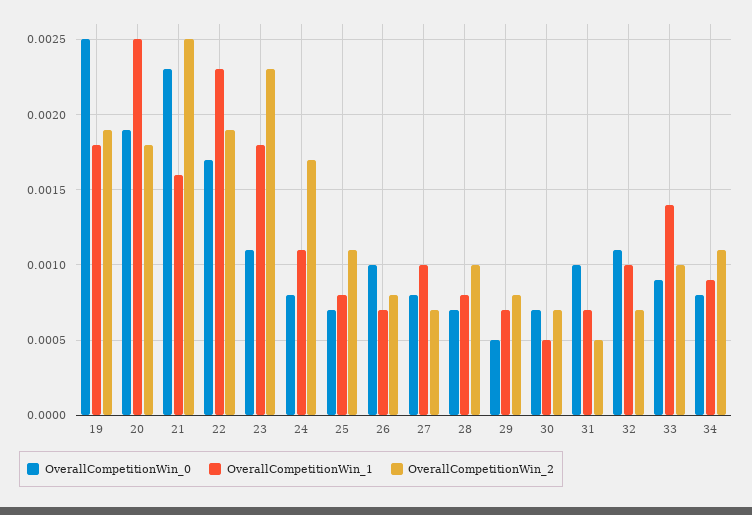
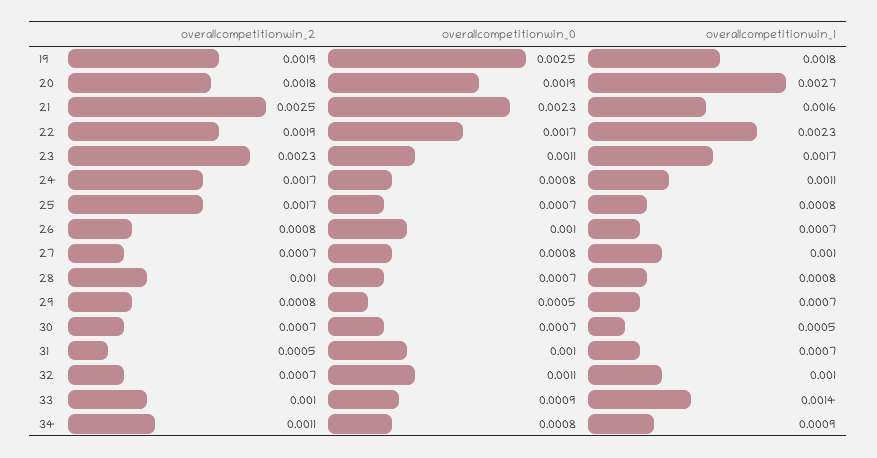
  {
    "OverallCompetitionWin_0": {
      "19": 0.0025,
      "20": 0.0019,
      "21": 0.0023,
      "22": 0.0017,
      "23": 0.0011,
      "24": 0.0008,
      "25": 0.0007,
      "26": 0.001,
      "27": 0.0008,
      "28": 0.0007,
      "29": 0.0005,
      "30": 0.0007,
      "31": 0.001,
      "32": 0.0011,
      "33": 0.0009,
      "34": 0.0008
    },
    "OverallCompetitionWin_1": {
      "19": 0.0018,
-     "20": 0.0025,
+     "20": 0.0027,
      "21": 0.0016,
      "22": 0.0023,
-     "23": 0.0018,
+     "23": 0.0017,
      "24": 0.0011,
      "25": 0.0008,
      "26": 0.0007,
      "27": 0.001,
      "28": 0.0008,
      "29": 0.0007,
      "30": 0.0005,
      "31": 0.0007,
      "32": 0.001,
      "33": 0.0014,
      "34": 0.0009
    },
    "OverallCompetitionWin_2": {
      "19": 0.0019,
      "20": 0.0018,
      "21": 0.0025,
      "22": 0.0019,
      "23": 0.0023,
      "24": 0.0017,
-     "25": 0.0011,
+     "25": 0.0017,
      "26": 0.0008,
      "27": 0.0007,
      "28": 0.001,
      "29": 0.0008,
      "30": 0.0007,
      "31": 0.0005,
      "32": 0.0007,
      "33": 0.001,
      "34": 0.0011
    }
  }

